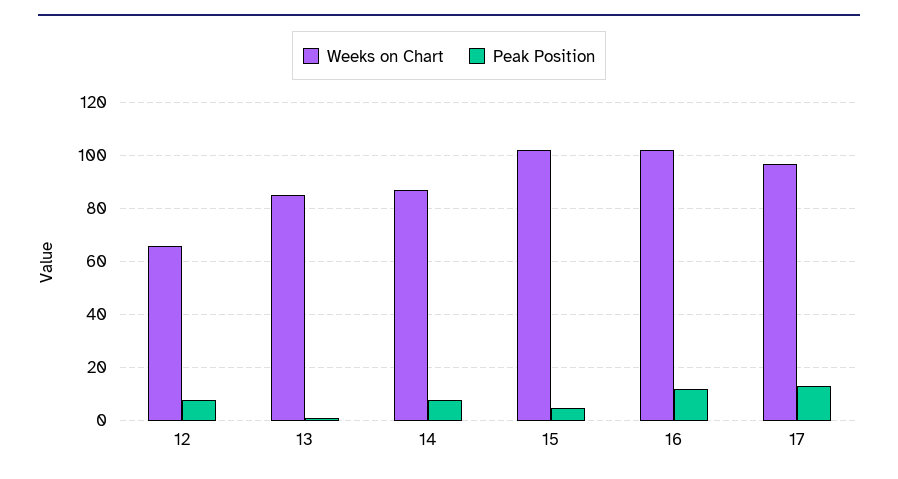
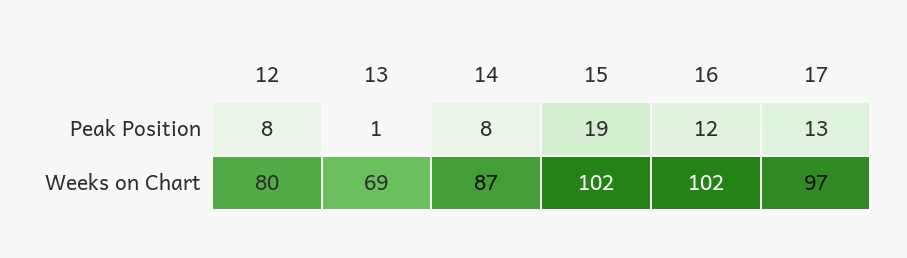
  {
    "Weeks on Chart": {
-     "12": 65,
+     "12": 80,
-     "13": 85,
+     "13": 69,
      "14": 87,
      "15": 102,
      "16": 102,
      "17": 97
    },
    "Peak Position": {
      "12": 8,
      "13": 1,
      "14": 8,
-     "15": 5,
+     "15": 19,
      "16": 12,
      "17": 13
    }
  }

